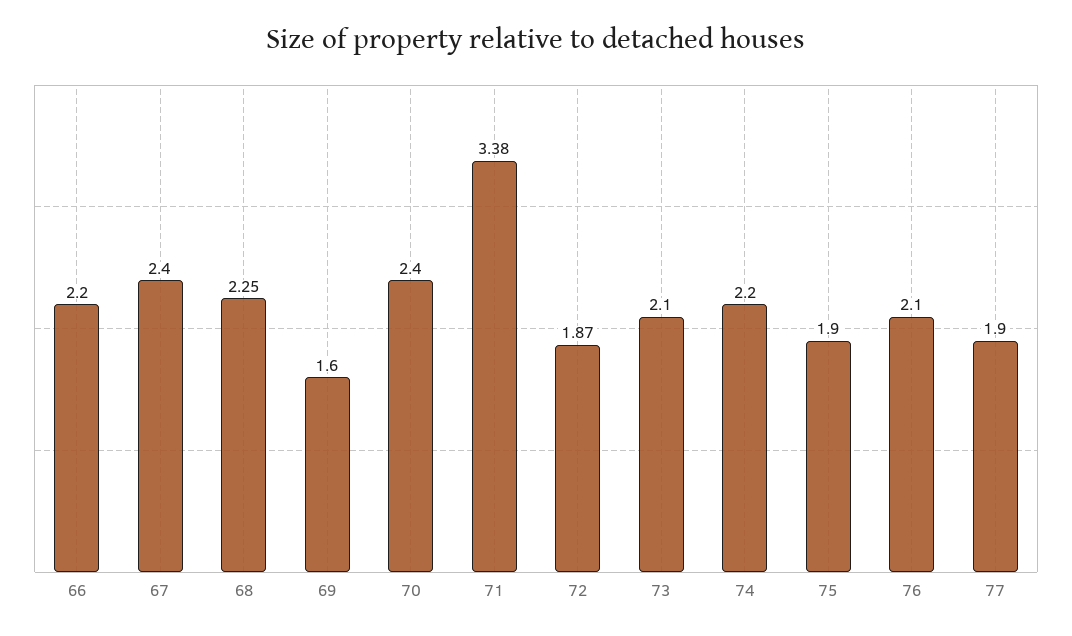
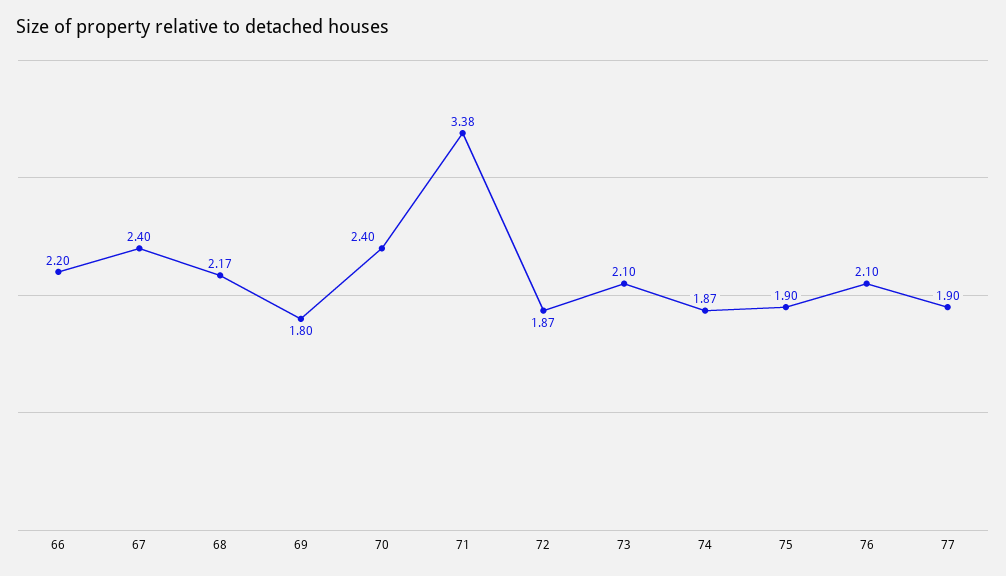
  {
    "66": 2.2,
    "67": 2.4,
-   "68": 2.25,
+   "68": 2.17,
-   "69": 1.6,
+   "69": 1.8,
    "70": 2.4,
    "71": 3.38,
    "72": 1.87,
    "73": 2.1,
-   "74": 2.2,
+   "74": 1.87,
    "75": 1.9,
    "76": 2.1,
    "77": 1.9
  }

